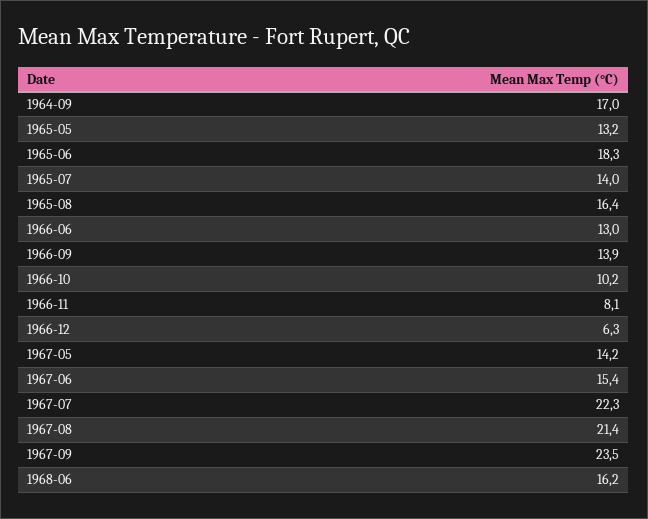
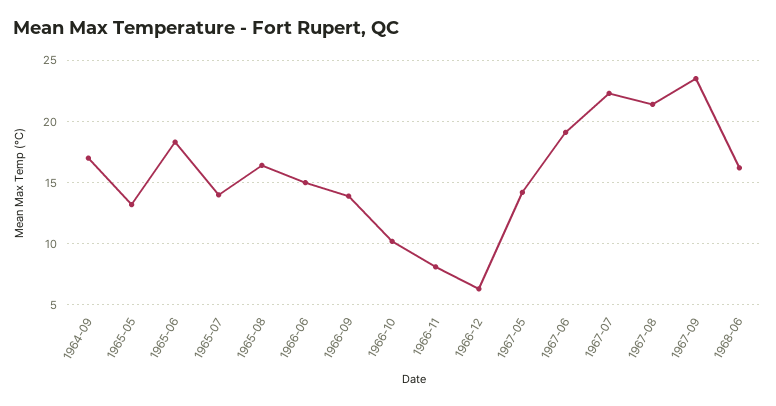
  {
    "1964-09": 17,
    "1965-05": 13.2,
    "1965-06": 18.3,
    "1965-07": 14,
    "1965-08": 16.4,
-   "1966-06": 13,
+   "1966-06": 15,
    "1966-09": 13.9,
    "1966-10": 10.2,
    "1966-11": 8.1,
    "1966-12": 6.3,
    "1967-05": 14.2,
-   "1967-06": 15.4,
+   "1967-06": 19,
    "1967-07": 22.3,
    "1967-08": 21.4,
    "1967-09": 23.5,
    "1968-06": 16.2
  }

